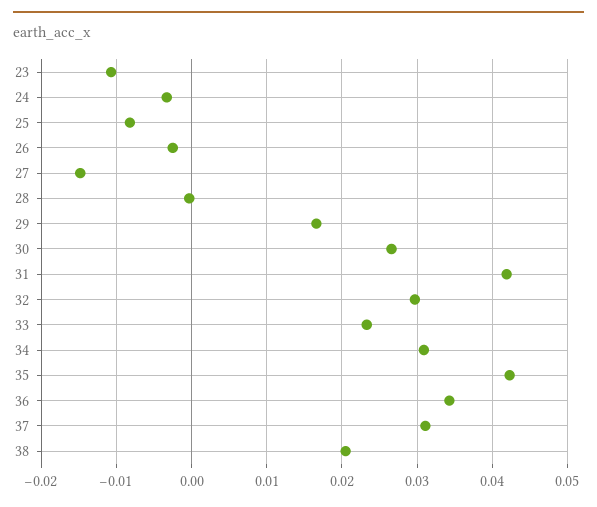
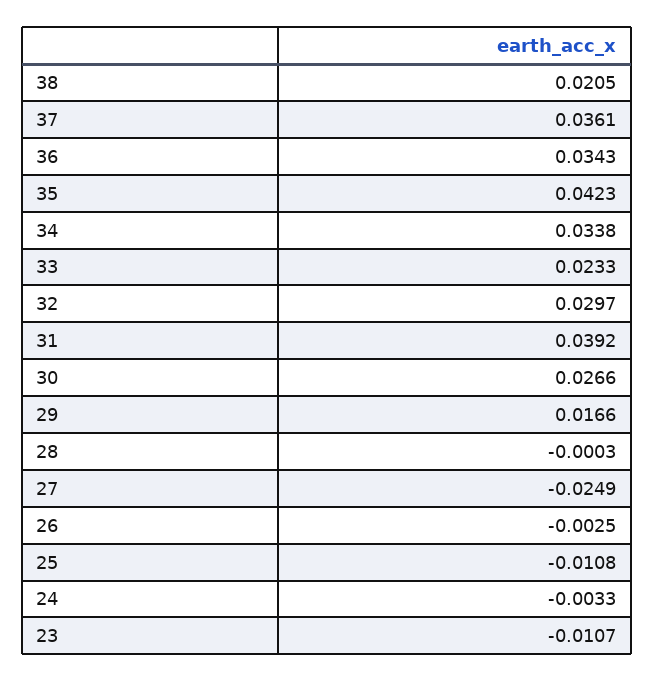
  {
    "23": -0.0107,
    "24": -0.0033,
-   "25": -0.008,
+   "25": -0.0108,
    "26": -0.0025,
-   "27": -0.015,
+   "27": -0.0249,
    "28": -0.0003,
    "29": 0.0166,
    "30": 0.0266,
-   "31": 0.042,
+   "31": 0.0392,
    "32": 0.0297,
    "33": 0.0233,
-   "34": 0.031,
+   "34": 0.0338,
    "35": 0.0423,
    "36": 0.0343,
-   "37": 0.031,
+   "37": 0.0361,
    "38": 0.0205
  }

